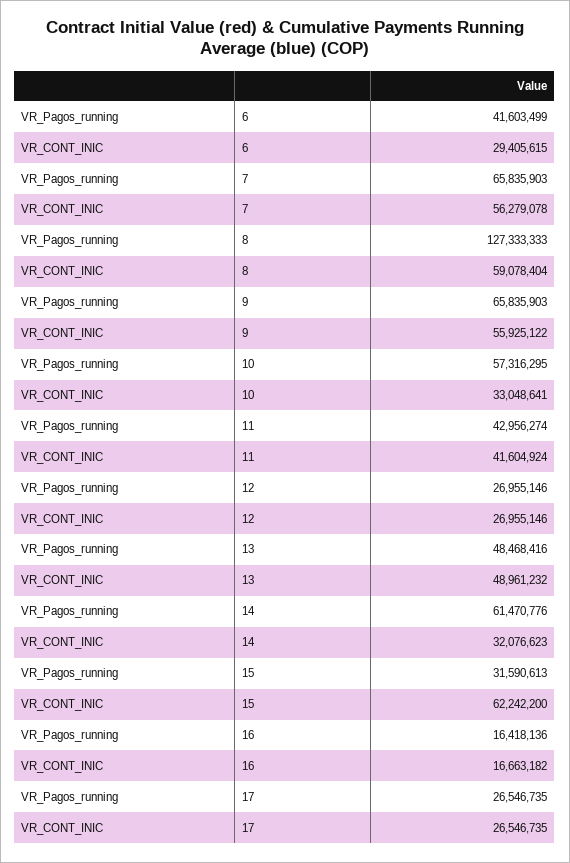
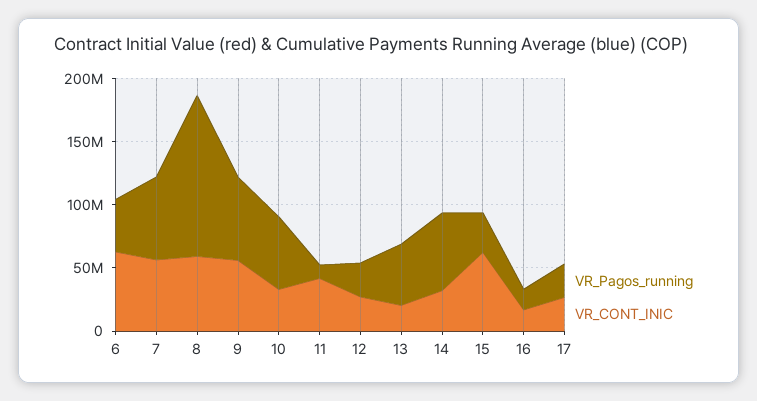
  {
    "VR_Pagos_running": {
      "6": 41603499,
      "7": 65835903,
      "8": 127333333,
      "9": 65835903,
      "10": 57316295,
-     "11": 42956274,
+     "11": 10000000,
      "12": 26955146,
      "13": 48468416,
      "14": 61470776,
      "15": 31590613,
      "16": 16418136,
      "17": 26546735
    },
    "VR_CONT_INIC": {
-     "6": 29405615,
+     "6": 60000000,
      "7": 56279078,
      "8": 59078404,
      "9": 55925122,
      "10": 33048641,
      "11": 41604924,
      "12": 26955146,
-     "13": 48961232,
+     "13": 20000000,
      "14": 32076623,
      "15": 62242200,
      "16": 16663182,
      "17": 26546735
    }
  }

